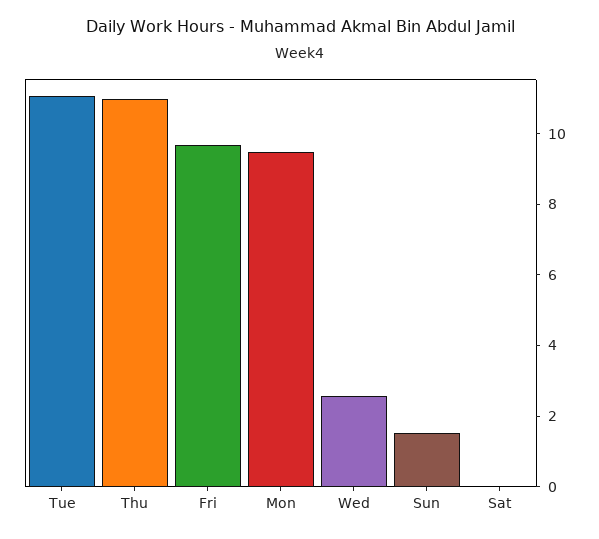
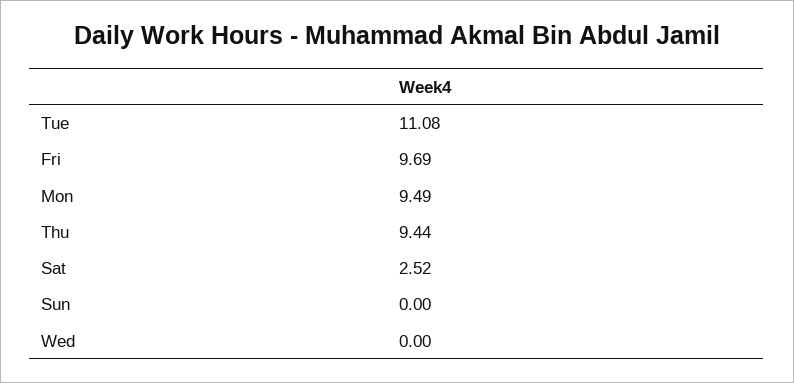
  {
    "Tue": 11.08,
-   "Thu": 11,
+   "Thu": 9.44,
    "Fri": 9.69,
    "Mon": 9.49,
-   "Wed": 2.5,
+   "Wed": 0,
-   "Sun": 1.5,
+   "Sun": 0,
-   "Sat": 0
+   "Sat": 2.52
  }

